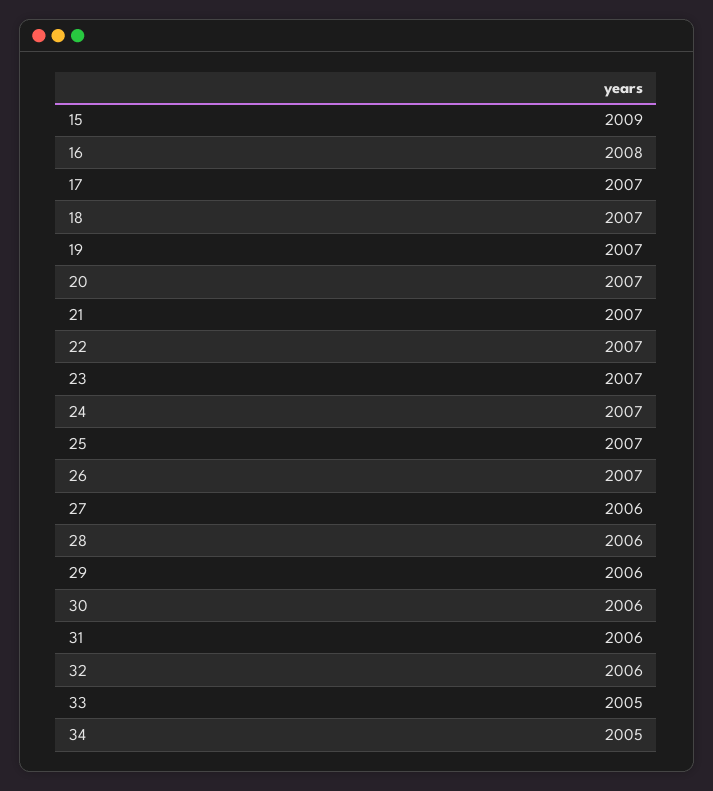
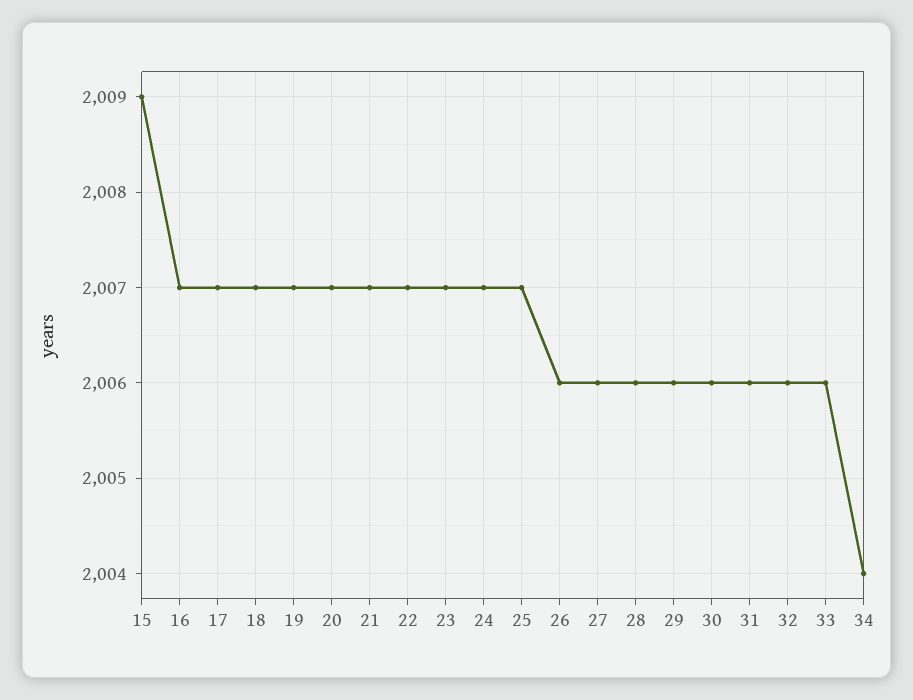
  {
    "15": 2009,
-   "16": 2008,
+   "16": 2007,
    "17": 2007,
    "18": 2007,
    "19": 2007,
    "20": 2007,
    "21": 2007,
    "22": 2007,
    "23": 2007,
    "24": 2007,
    "25": 2007,
-   "26": 2007,
+   "26": 2006,
    "27": 2006,
    "28": 2006,
    "29": 2006,
    "30": 2006,
    "31": 2006,
    "32": 2006,
-   "33": 2005,
+   "33": 2006,
-   "34": 2005
+   "34": 2004
  }

